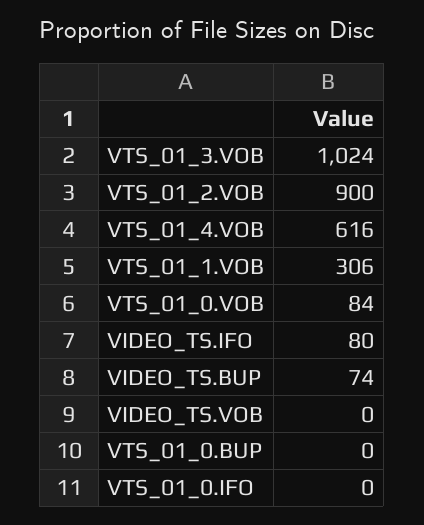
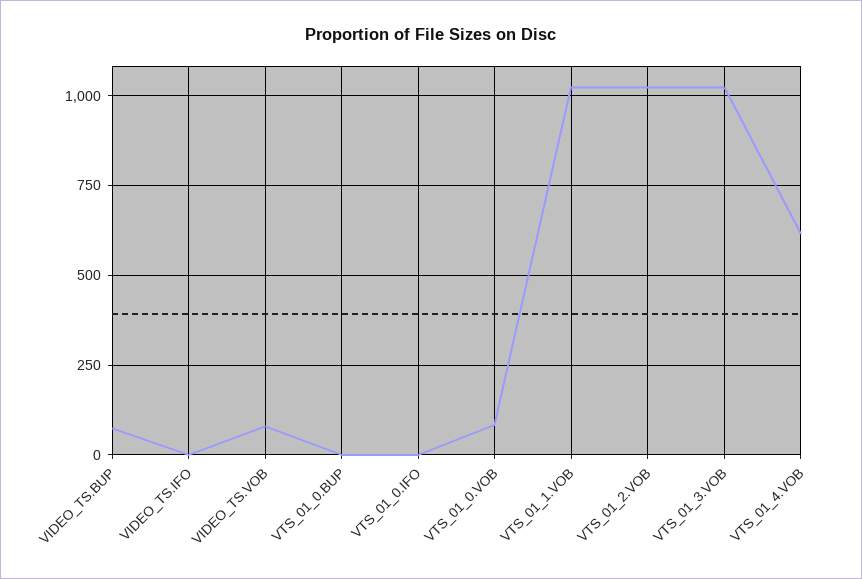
  {
    "VTS_01_3.VOB": 1024,
-   "VTS_01_2.VOB": 900,
+   "VTS_01_2.VOB": 1025,
    "VTS_01_4.VOB": 616,
-   "VTS_01_1.VOB": 306,
+   "VTS_01_1.VOB": 1025,
    "VTS_01_0.VOB": 84,
-   "VIDEO_TS.IFO": 80,
+   "VIDEO_TS.IFO": 0,
    "VIDEO_TS.BUP": 74,
-   "VIDEO_TS.VOB": 0,
+   "VIDEO_TS.VOB": 75,
    "VTS_01_0.BUP": 0,
    "VTS_01_0.IFO": 0
  }

